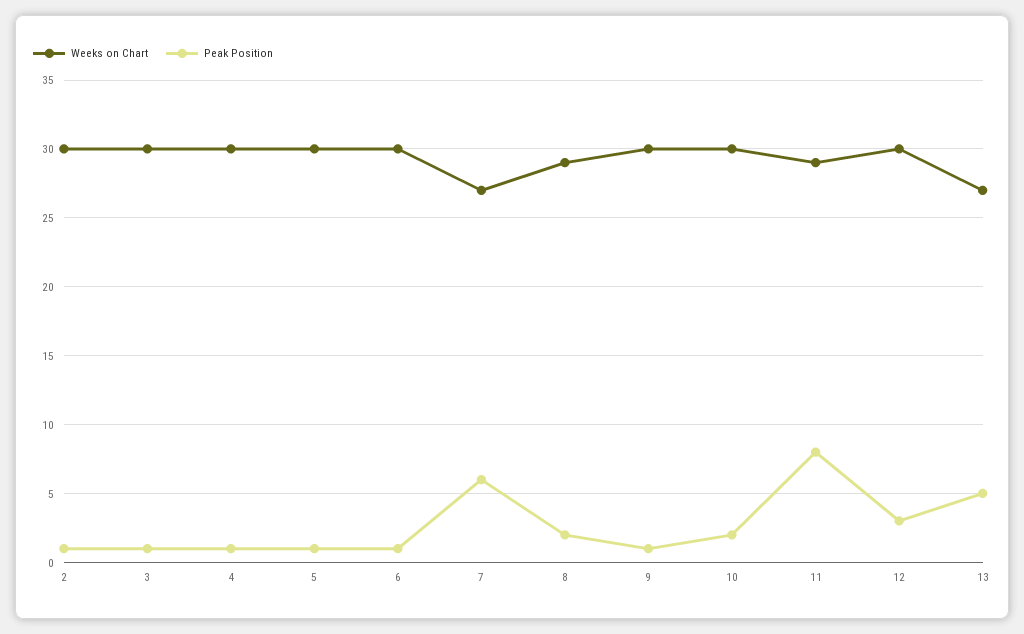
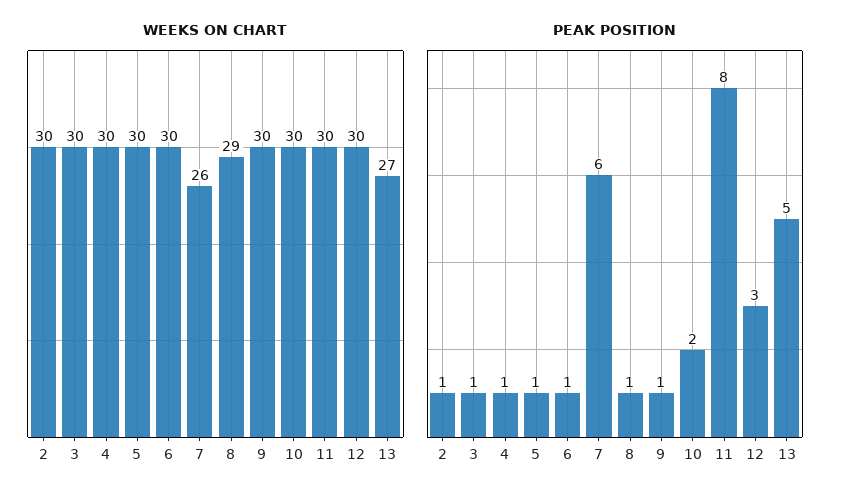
  {
    "Weeks on Chart": {
      "2": 30,
      "3": 30,
      "4": 30,
      "5": 30,
      "6": 30,
-     "7": 27,
+     "7": 26,
      "8": 29,
      "9": 30,
      "10": 30,
-     "11": 29,
+     "11": 30,
      "12": 30,
      "13": 27
    },
    "Peak Position": {
      "2": 1,
      "3": 1,
      "4": 1,
      "5": 1,
      "6": 1,
      "7": 6,
-     "8": 2,
+     "8": 1,
      "9": 1,
      "10": 2,
      "11": 8,
      "12": 3,
      "13": 5
    }
  }

